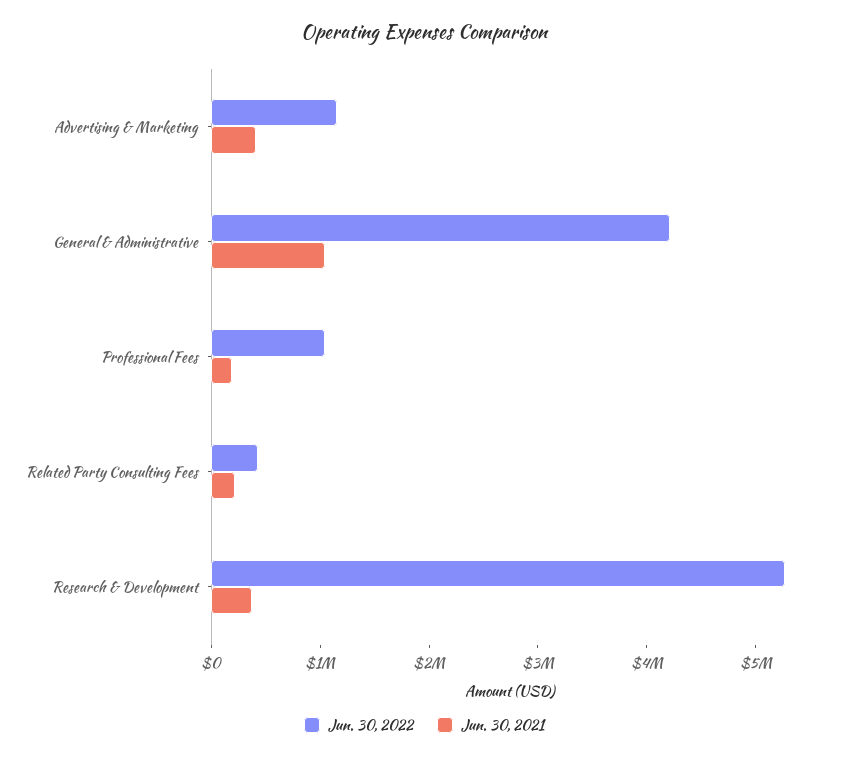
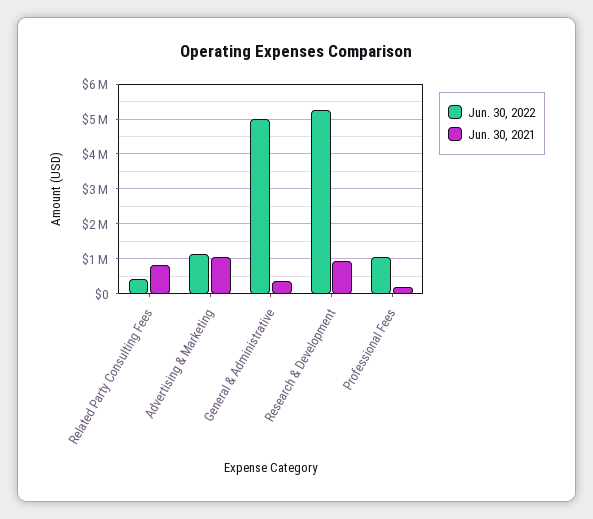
  {
    "Jun. 30, 2022": {
      "Advertising & Marketing": 1200000,
-     "General & Administrative": 4200000,
+     "General & Administrative": 5000000,
      "Professional Fees": 1000000,
      "Related Party Consulting Fees": 400000,
      "Research & Development": 5200000
    },
    "Jun. 30, 2021": {
-     "Advertising & Marketing": 400000,
+     "Advertising & Marketing": 1000000,
-     "General & Administrative": 1000000,
+     "General & Administrative": 400000,
      "Professional Fees": 200000,
-     "Related Party Consulting Fees": 200000,
+     "Related Party Consulting Fees": 800000,
-     "Research & Development": 400000
+     "Research & Development": 1000000
    }
  }

